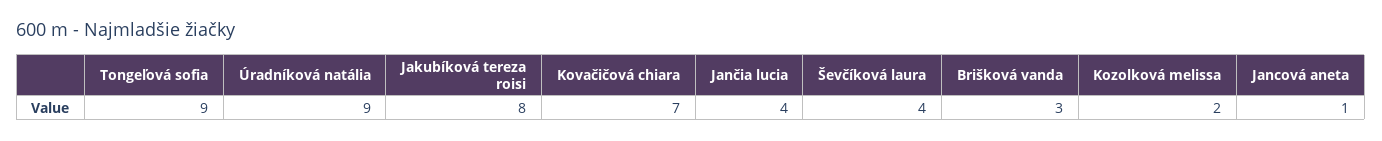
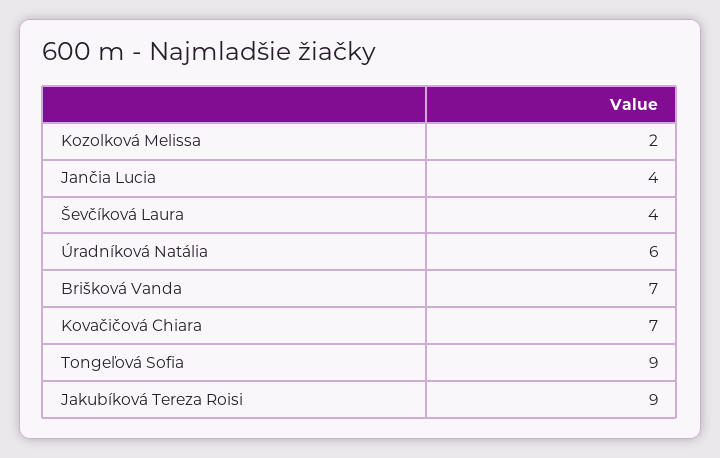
  {
    "Tongeľová sofia": 9,
-   "Úradníková natália": 9,
+   "Úradníková natália": 6,
-   "Jakubíková tereza roisi": 8,
+   "Jakubíková tereza roisi": 9,
    "Kovačičová chiara": 7,
    "Jančia lucia": 4,
    "Ševčíková laura": 4,
-   "Brišková vanda": 3,
+   "Brišková vanda": 7,
-   "Kozolková melissa": 2,
+   "Kozolková melissa": 2
-   "Jancová aneta": 1
  }

